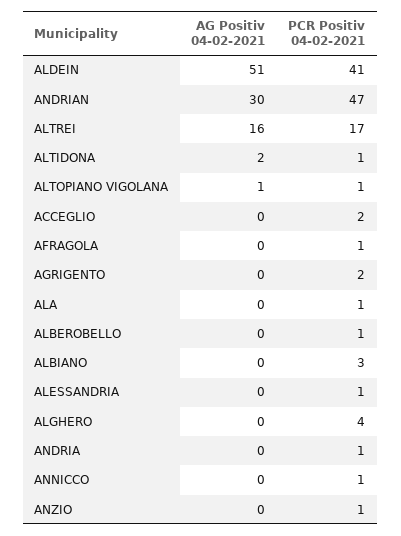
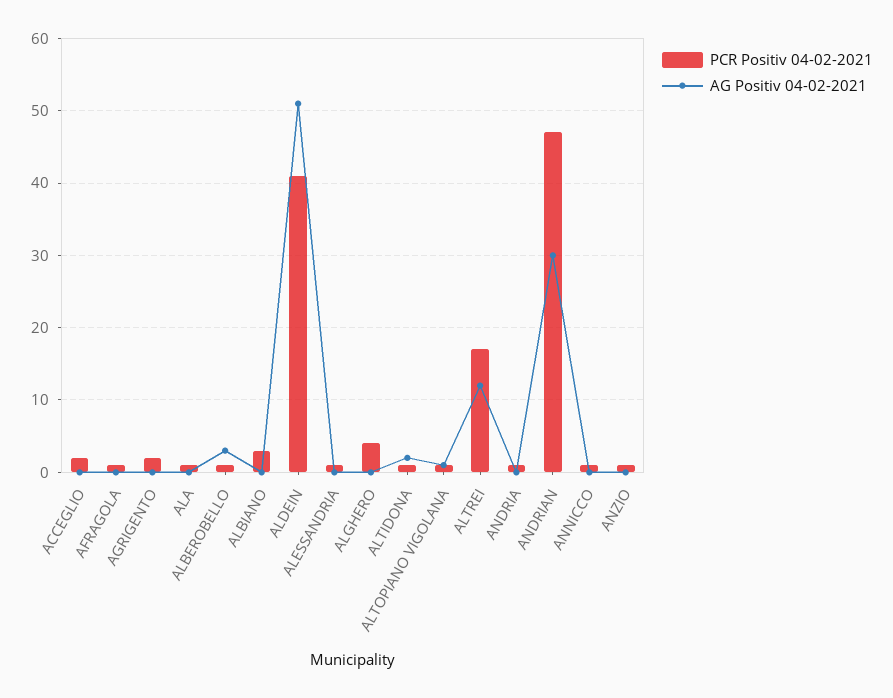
  {
    "AG Positiv 04-02-2021": {
      "ALDEIN": 51,
      "ANDRIAN": 30,
-     "ALTREI": 16,
+     "ALTREI": 12,
      "ALTIDONA": 2,
      "ALTOPIANO VIGOLANA": 1,
      "ACCEGLIO": 0,
      "AFRAGOLA": 0,
      "AGRIGENTO": 0,
      "ALA": 0,
-     "ALBEROBELLO": 0,
+     "ALBEROBELLO": 3,
      "ALBIANO": 0,
      "ALESSANDRIA": 0,
      "ALGHERO": 0,
      "ANDRIA": 0,
      "ANNICCO": 0,
      "ANZIO": 0
    },
    "PCR Positiv 04-02-2021": {
      "ALDEIN": 41,
      "ANDRIAN": 47,
      "ALTREI": 17,
      "ALTIDONA": 1,
      "ALTOPIANO VIGOLANA": 1,
      "ACCEGLIO": 2,
      "AFRAGOLA": 1,
      "AGRIGENTO": 2,
      "ALA": 1,
      "ALBEROBELLO": 1,
      "ALBIANO": 3,
      "ALESSANDRIA": 1,
      "ALGHERO": 4,
      "ANDRIA": 1,
      "ANNICCO": 1,
      "ANZIO": 1
    }
  }

